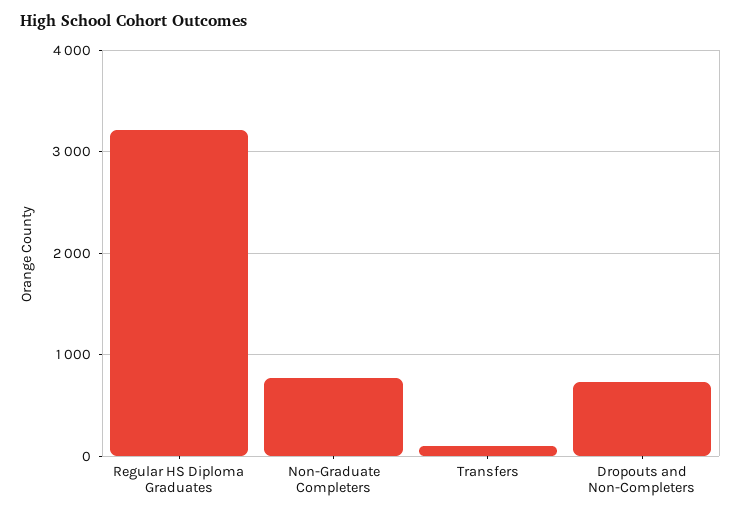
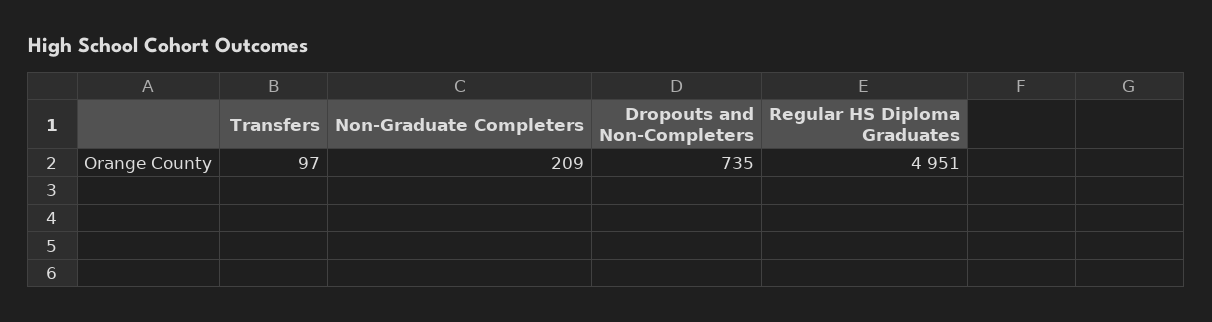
  {
-   "Regular HS Diploma Graduates": 3200,
+   "Regular HS Diploma Graduates": 4951,
-   "Non-Graduate Completers": 800,
+   "Non-Graduate Completers": 209,
    "Transfers": 97,
    "Dropouts and Non-Completers": 735
  }

